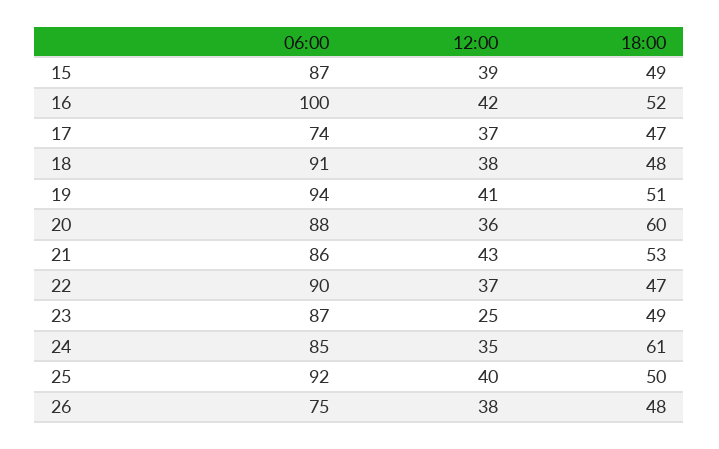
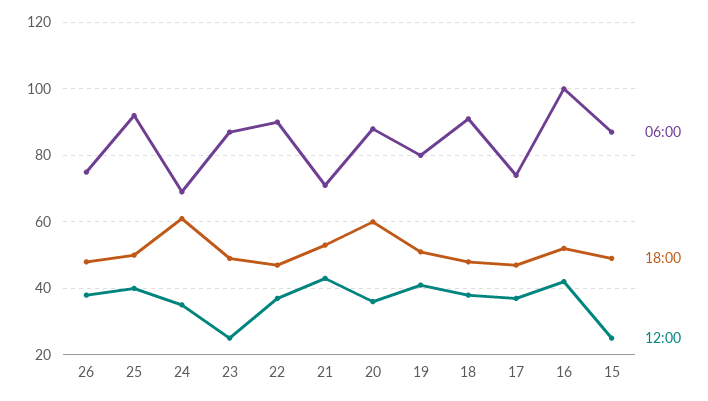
  {
    "06:00": {
      "15": 87,
      "16": 100,
      "17": 74,
      "18": 91,
-     "19": 94,
+     "19": 80,
      "20": 88,
-     "21": 86,
+     "21": 70,
      "22": 90,
      "23": 87,
-     "24": 85,
+     "24": 70,
      "25": 92,
      "26": 75
    },
    "12:00": {
-     "15": 39,
+     "15": 25,
      "16": 42,
      "17": 37,
      "18": 38,
      "19": 41,
      "20": 36,
      "21": 43,
      "22": 37,
      "23": 25,
      "24": 35,
      "25": 40,
      "26": 38
    },
    "18:00": {
      "15": 49,
      "16": 52,
      "17": 47,
      "18": 48,
      "19": 51,
      "20": 60,
      "21": 53,
      "22": 47,
      "23": 49,
      "24": 61,
      "25": 50,
      "26": 48
    }
  }

